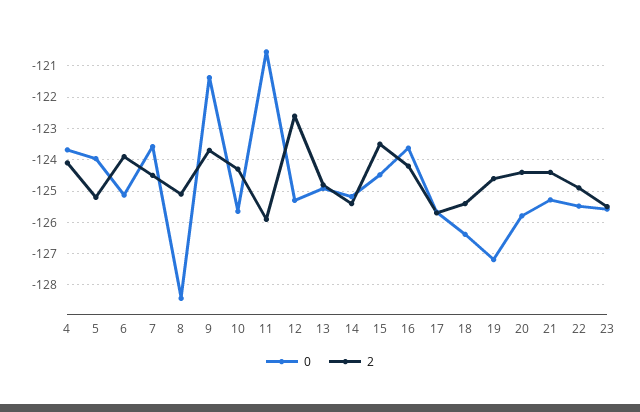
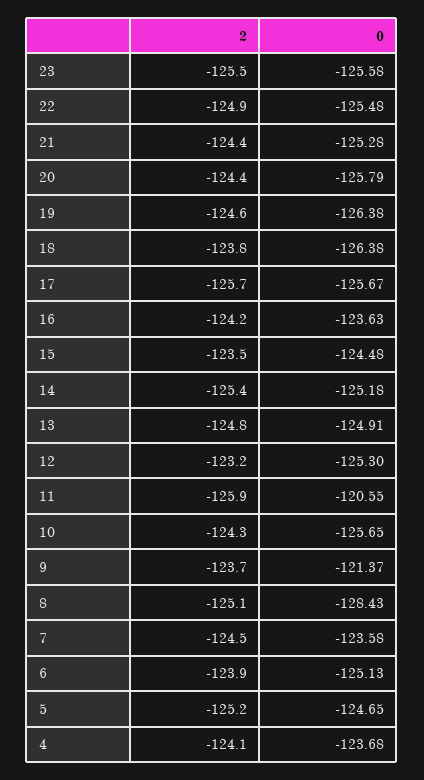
  {
    "0": {
      "4": -123.68,
-     "5": -124,
+     "5": -124.65,
      "6": -125.13,
      "7": -123.58,
      "8": -128.43,
      "9": -121.37,
      "10": -125.65,
      "11": -120.55,
      "12": -125.3,
      "13": -124.91,
      "14": -125.18,
      "15": -124.48,
      "16": -123.63,
      "17": -125.67,
      "18": -126.38,
-     "19": -127.2,
+     "19": -126.38,
      "20": -125.79,
      "21": -125.28,
      "22": -125.48,
      "23": -125.58
    },
    "2": {
      "4": -124.1,
      "5": -125.2,
      "6": -123.9,
      "7": -124.5,
      "8": -125.1,
      "9": -123.7,
      "10": -124.3,
      "11": -125.9,
-     "12": -122.6,
+     "12": -123.2,
      "13": -124.8,
      "14": -125.4,
      "15": -123.5,
      "16": -124.2,
      "17": -125.7,
-     "18": -125.4,
+     "18": -123.8,
      "19": -124.6,
      "20": -124.4,
      "21": -124.4,
      "22": -124.9,
      "23": -125.5
    }
  }

